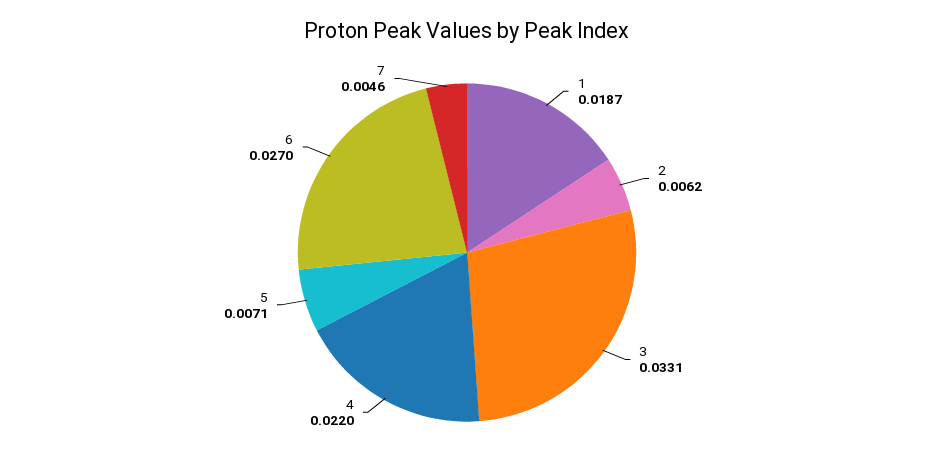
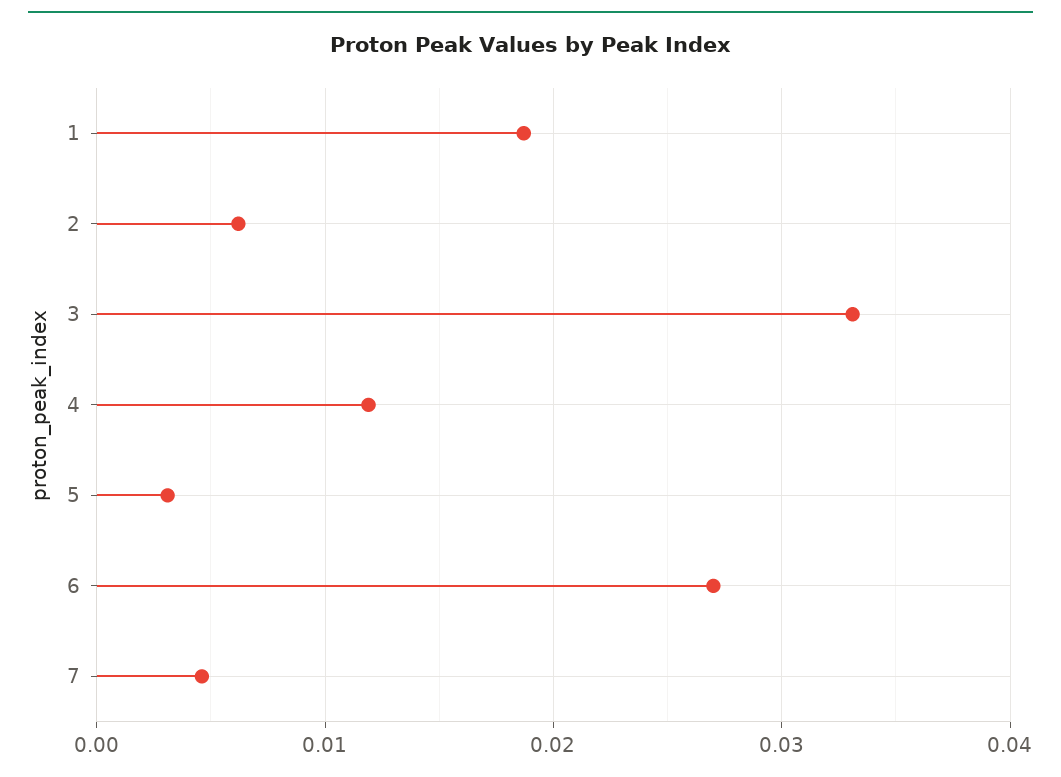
  {
    "1": 0.0187,
    "2": 0.0062,
    "3": 0.0331,
-   "4": 0.022,
+   "4": 0.012,
-   "5": 0.0071,
+   "5": 0.003,
    "6": 0.027,
    "7": 0.0046
  }

